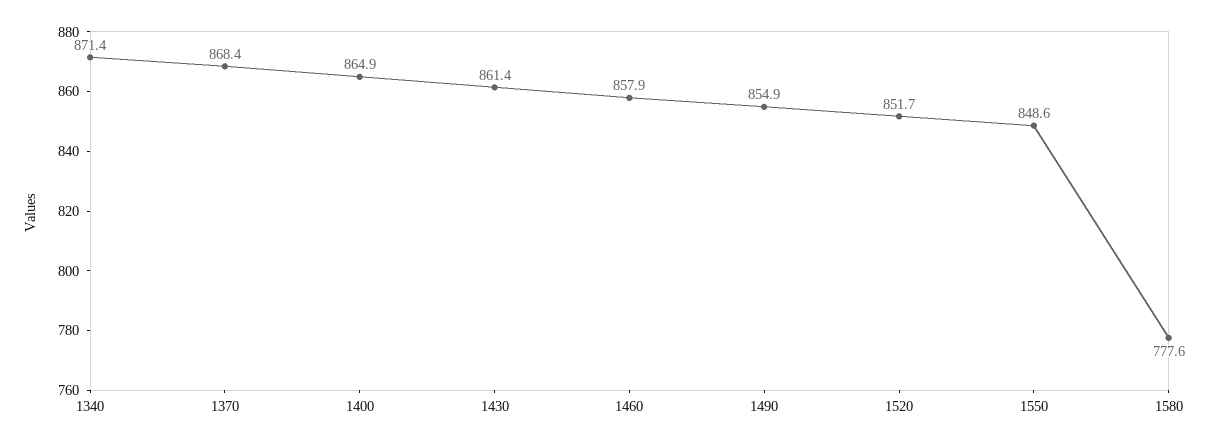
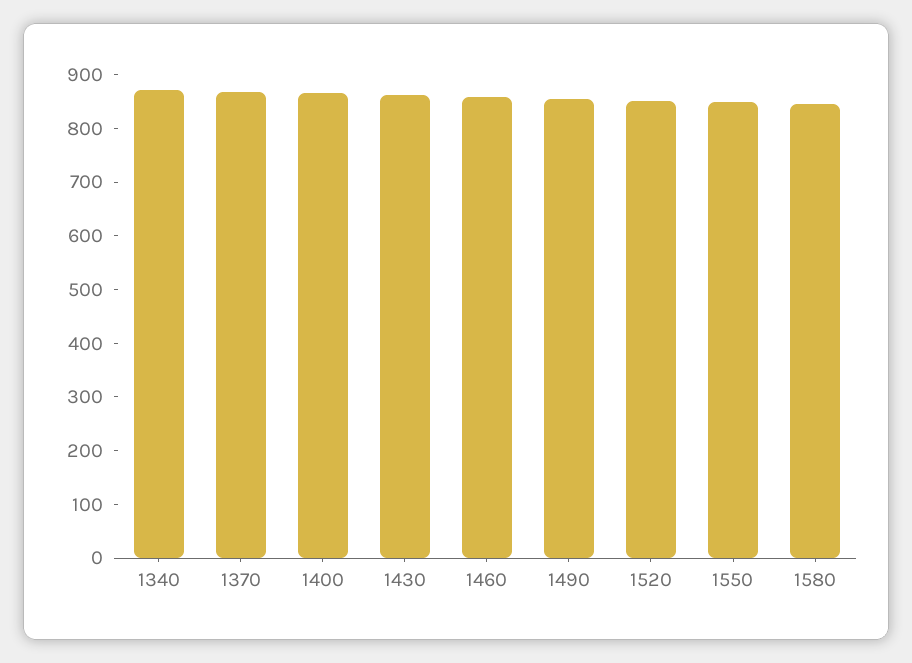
  {
    "1340": 871.4,
    "1370": 868.4,
    "1400": 864.9,
    "1430": 861.4,
    "1460": 857.9,
    "1490": 854.9,
    "1520": 851.7,
    "1550": 848.6,
-   "1580": 777.6
+   "1580": 840
  }

